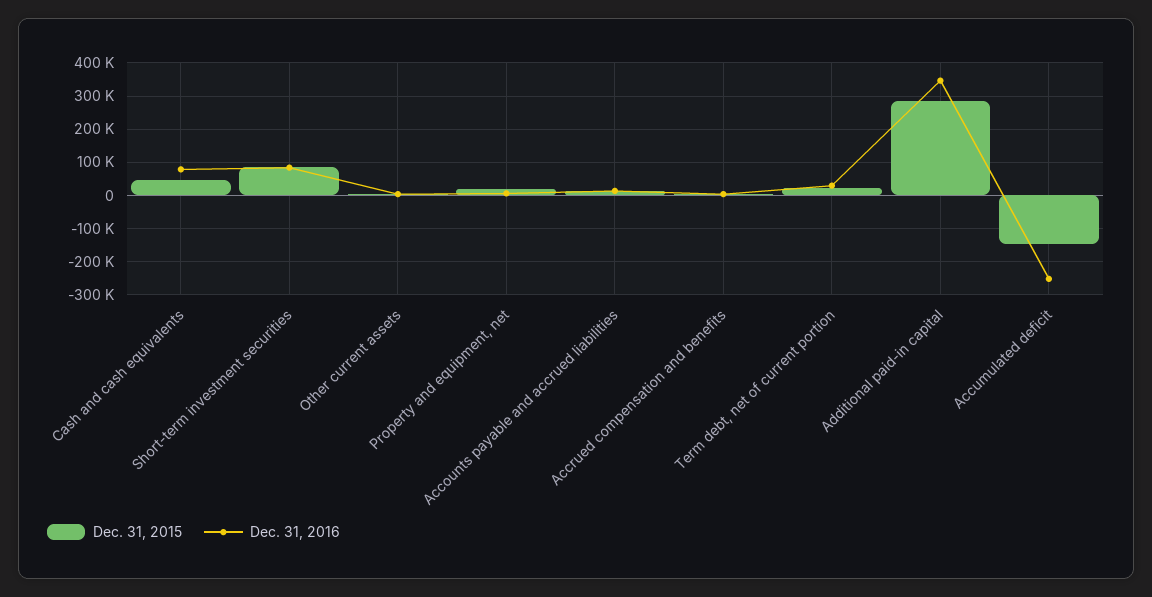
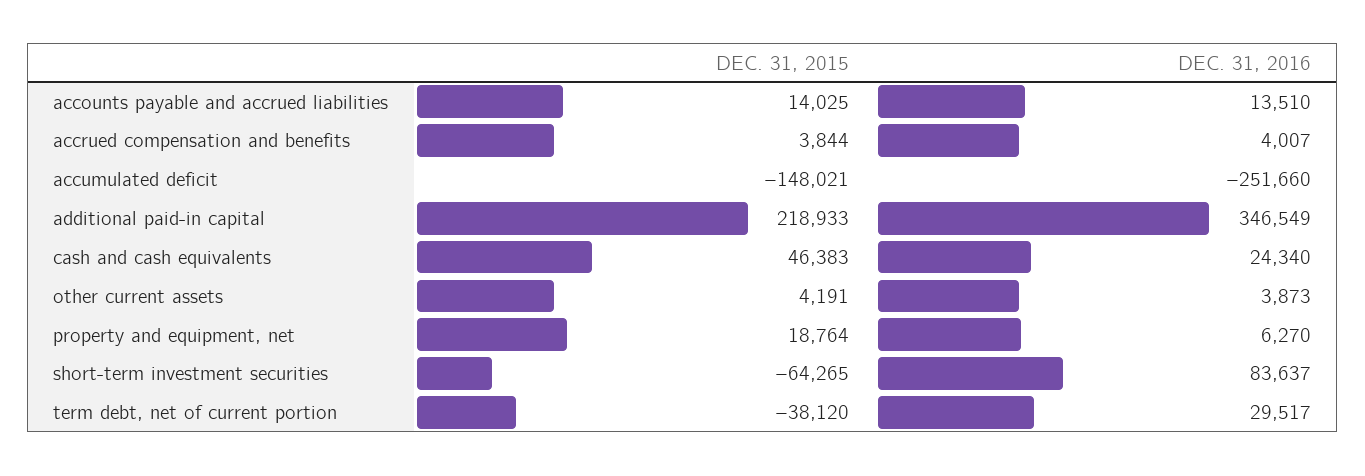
  {
    "Dec. 31, 2015": {
      "Cash and cash equivalents": 46383,
-     "Short-term investment securities": 80000,
+     "Short-term investment securities": -64265,
      "Other current assets": 4191,
      "Property and equipment, net": 18764,
      "Accounts payable and accrued liabilities": 14025,
      "Accrued compensation and benefits": 3844,
-     "Term debt, net of current portion": 20000,
+     "Term debt, net of current portion": -38120,
-     "Additional paid-in capital": 280000,
+     "Additional paid-in capital": 218933,
      "Accumulated deficit": -148021
    },
    "Dec. 31, 2016": {
-     "Cash and cash equivalents": 80000,
+     "Cash and cash equivalents": 24340,
      "Short-term investment securities": 83637,
      "Other current assets": 3873,
      "Property and equipment, net": 6270,
      "Accounts payable and accrued liabilities": 13510,
      "Accrued compensation and benefits": 4007,
      "Term debt, net of current portion": 29517,
      "Additional paid-in capital": 346549,
      "Accumulated deficit": -251660
    }
  }

